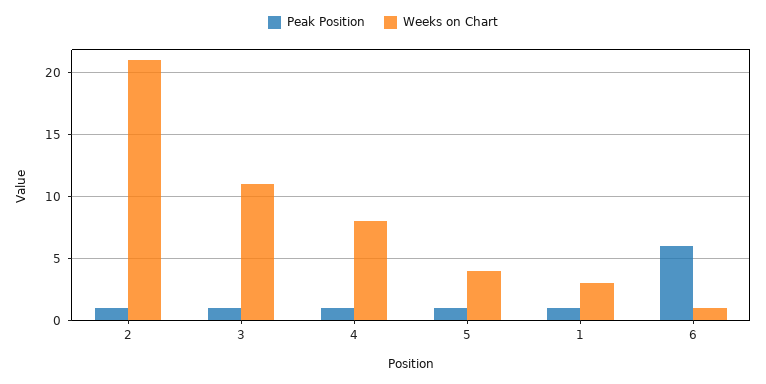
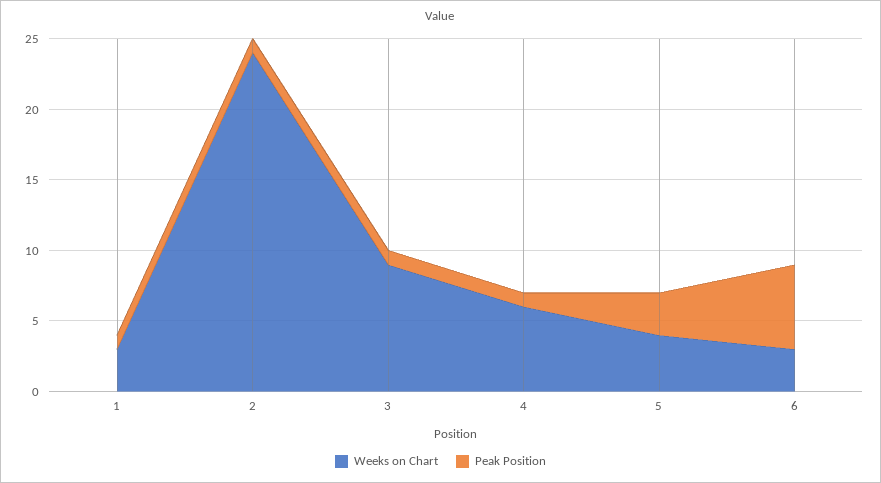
  {
    "Peak Position": {
      "2": 1,
      "3": 1,
      "4": 1,
-     "5": 1,
+     "5": 3,
      "1": 1,
      "6": 6
    },
    "Weeks on Chart": {
-     "2": 21,
+     "2": 24,
-     "3": 11,
+     "3": 9,
-     "4": 8,
+     "4": 6,
      "5": 4,
      "1": 3,
-     "6": 1
+     "6": 3
    }
  }

